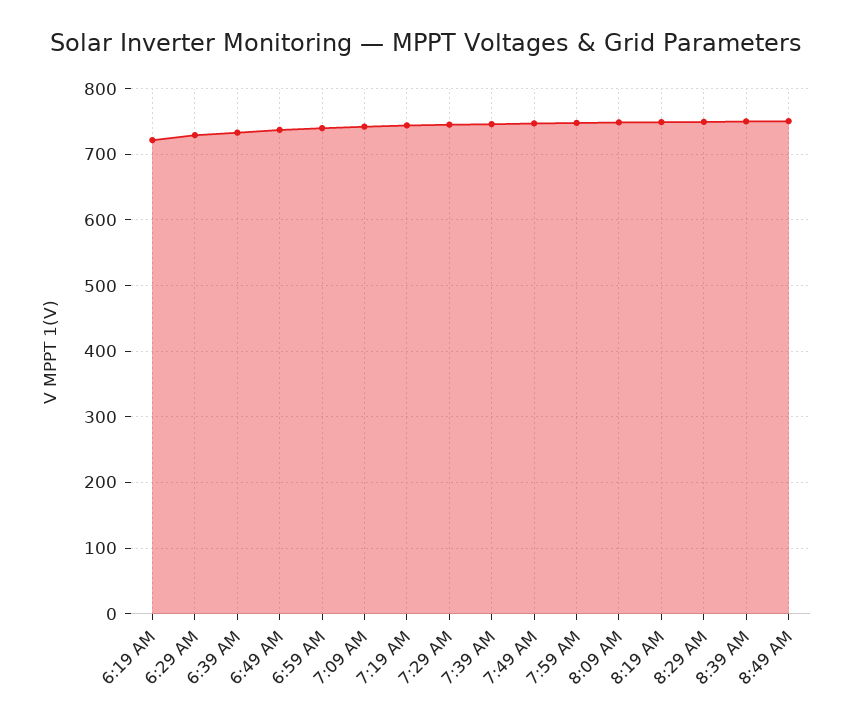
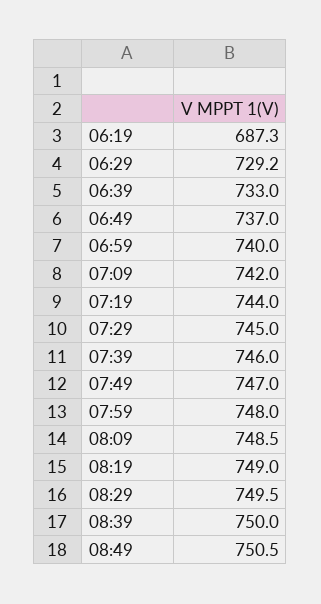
  {
-   "6:19 AM": 720,
+   "6:19 AM": 687.3,
    "6:29 AM": 729.2,
    "6:39 AM": 733,
    "6:49 AM": 737,
    "6:59 AM": 740,
    "7:09 AM": 742,
    "7:19 AM": 744,
    "7:29 AM": 745,
    "7:39 AM": 746,
    "7:49 AM": 747,
    "7:59 AM": 748,
    "8:09 AM": 748.5,
    "8:19 AM": 749,
    "8:29 AM": 749.5,
    "8:39 AM": 750,
    "8:49 AM": 750.5
  }

